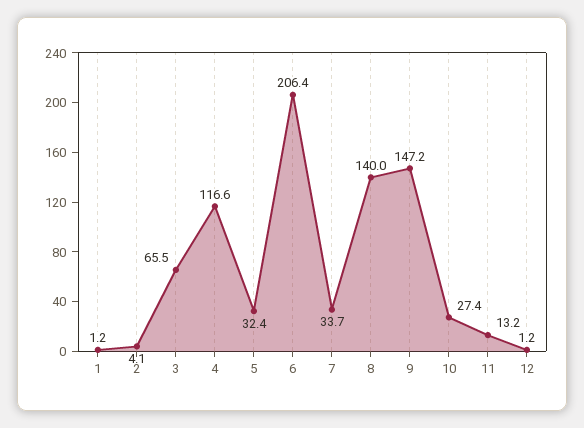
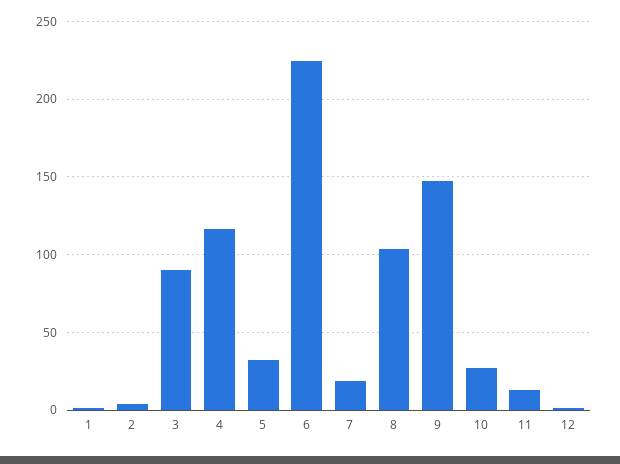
  {
    "1": 1.2,
    "2": 4.1,
-   "3": 65.5,
+   "3": 90,
    "4": 116.6,
    "5": 32.4,
-   "6": 206.4,
+   "6": 225,
-   "7": 33.7,
+   "7": 20,
-   "8": 140,
+   "8": 105,
    "9": 147.2,
    "10": 27.4,
    "11": 13.2,
    "12": 1.2
  }

